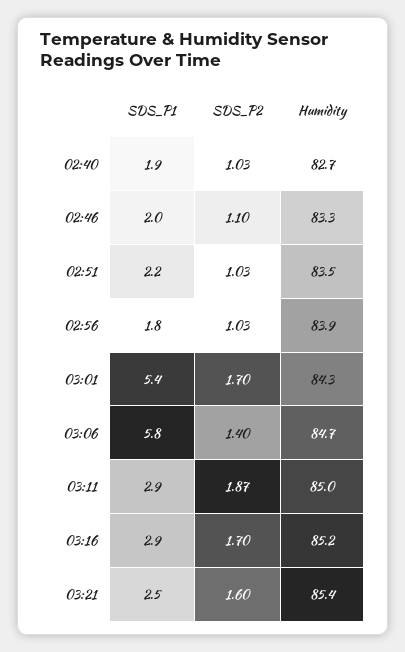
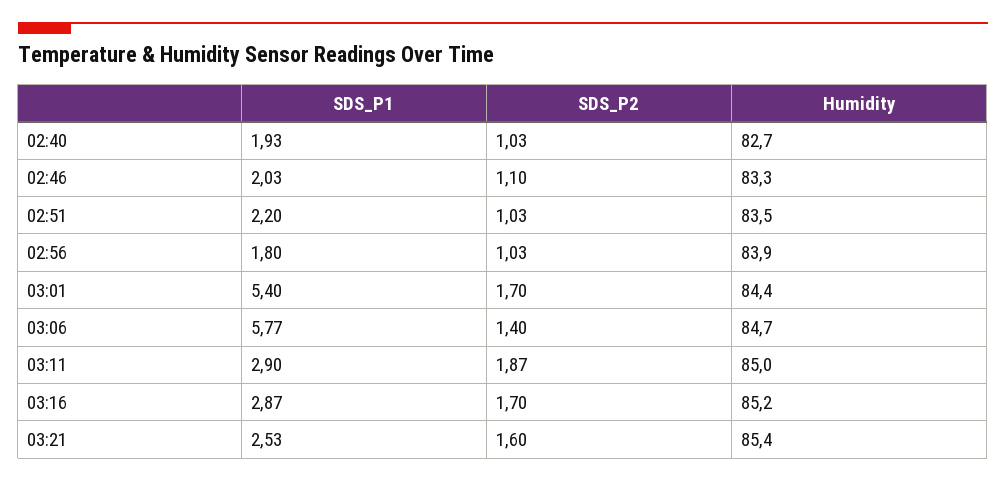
  {
    "SDS_P1": {
      "02:40": 1.93,
      "02:46": 2.03,
      "02:51": 2.2,
      "02:56": 1.8,
      "03:01": 5.4,
      "03:06": 5.77,
      "03:11": 2.9,
      "03:16": 2.87,
      "03:21": 2.53
    },
    "SDS_P2": {
      "02:40": 1.03,
      "02:46": 1.1,
      "02:51": 1.03,
      "02:56": 1.03,
      "03:01": 1.7,
      "03:06": 1.4,
      "03:11": 1.87,
      "03:16": 1.7,
      "03:21": 1.6
    },
    "Humidity": {
      "02:40": 82.7,
      "02:46": 83.3,
      "02:51": 83.5,
      "02:56": 83.9,
-     "03:01": 84.3,
+     "03:01": 84.4,
      "03:06": 84.7,
      "03:11": 85,
      "03:16": 85.2,
      "03:21": 85.4
    }
  }

